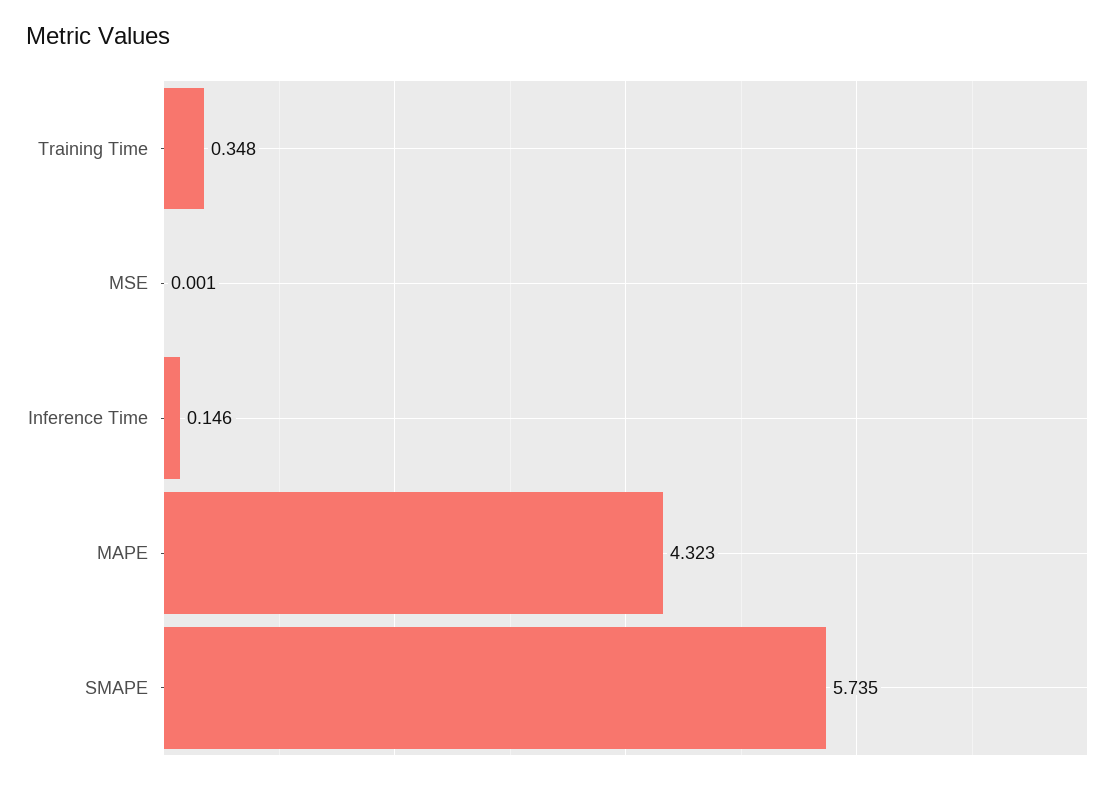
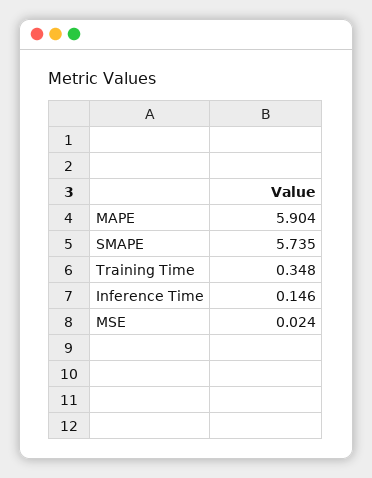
  {
    "Training Time": 0.348,
-   "MSE": 0.001,
+   "MSE": 0.024,
    "Inference Time": 0.146,
-   "MAPE": 4.323,
+   "MAPE": 5.904,
    "SMAPE": 5.735
  }

